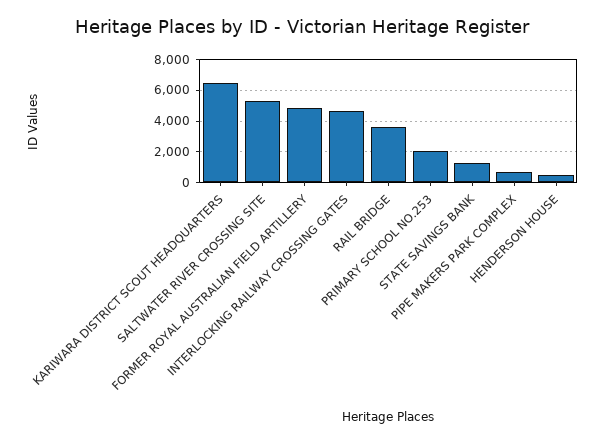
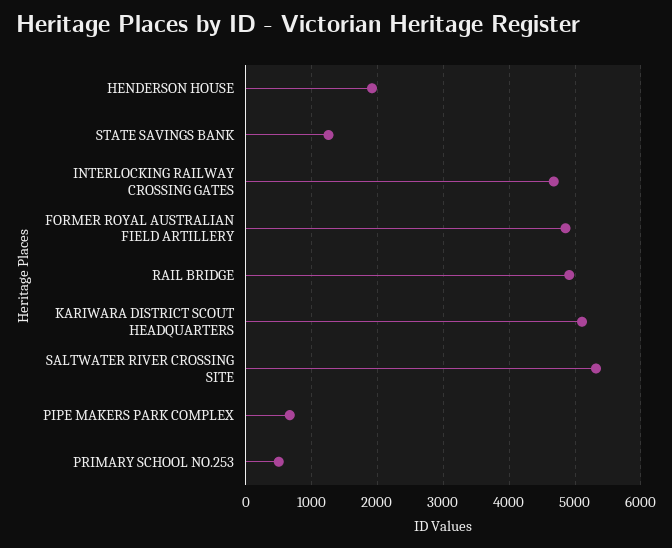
  {
-   "KARIWARA DISTRICT SCOUT HEADQUARTERS": 6500,
+   "KARIWARA DISTRICT SCOUT HEADQUARTERS": 5100,
    "SALTWATER RIVER CROSSING SITE": 5300,
    "FORMER ROYAL AUSTRALIAN FIELD ARTILLERY": 4900,
    "INTERLOCKING RAILWAY CROSSING GATES": 4700,
-   "RAIL BRIDGE": 3500,
+   "RAIL BRIDGE": 4900,
-   "PRIMARY SCHOOL NO.253": 2000,
+   "PRIMARY SCHOOL NO.253": 500,
    "STATE SAVINGS BANK": 1300,
    "PIPE MAKERS PARK COMPLEX": 700,
-   "HENDERSON HOUSE": 500
+   "HENDERSON HOUSE": 1900
  }

